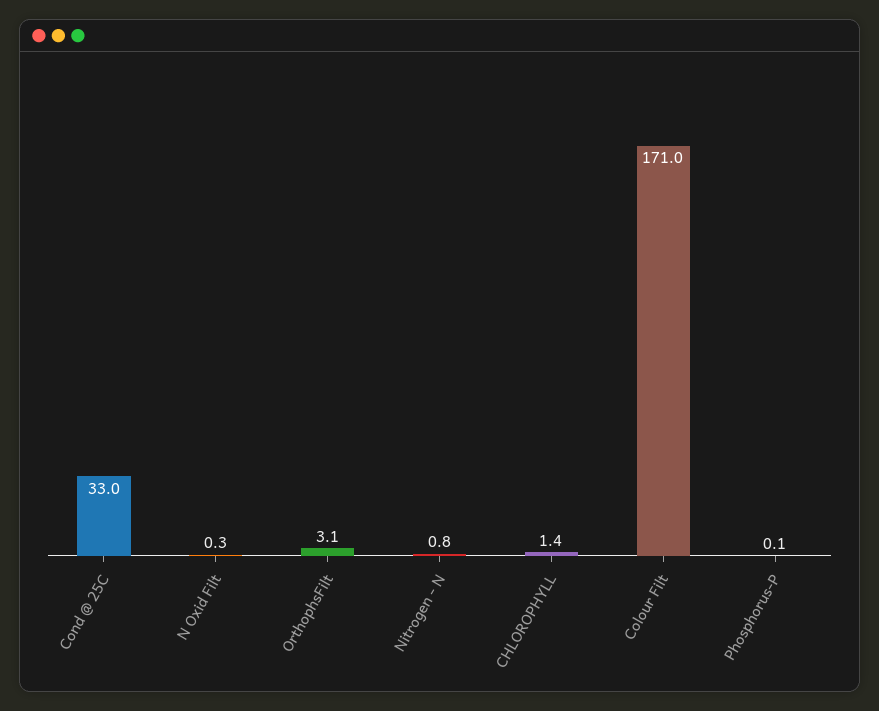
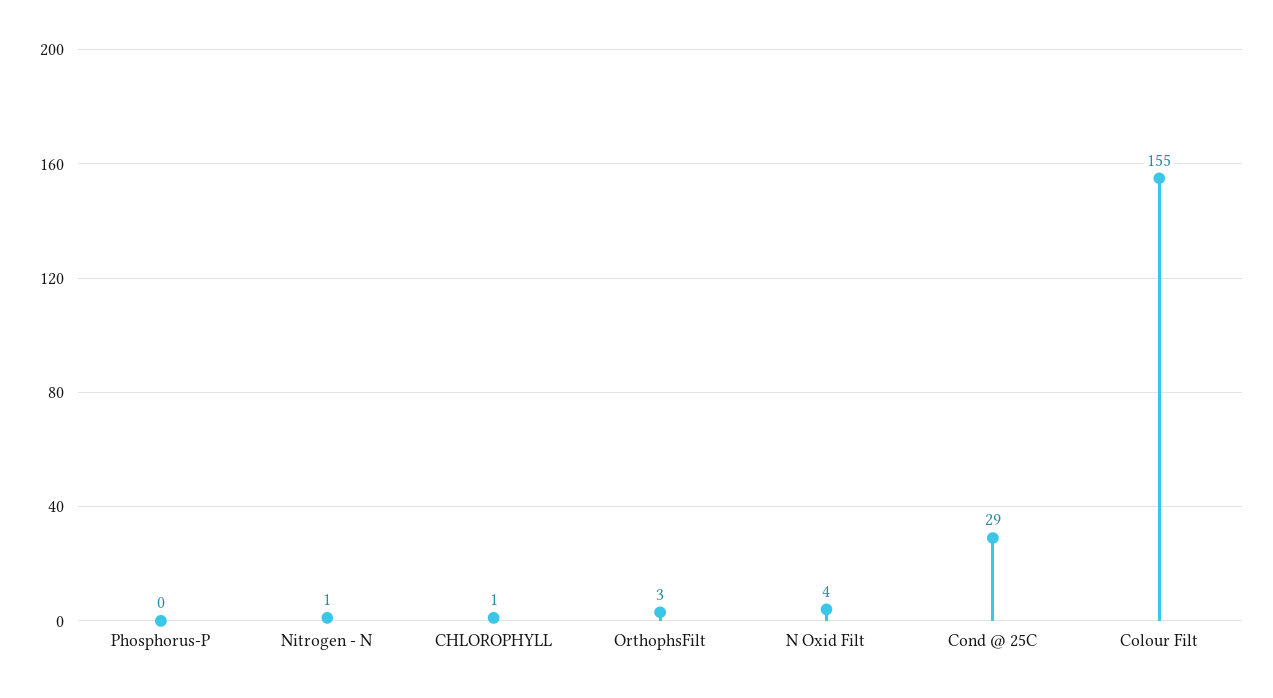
  {
-   "Cond @ 25C": 33,
+   "Cond @ 25C": 29,
-   "N Oxid Filt": 0.3,
+   "N Oxid Filt": 4,
    "OrthophsFilt": 3.1,
    "Nitrogen - N": 0.8,
    "CHLOROPHYLL": 1.4,
-   "Colour Filt": 171,
+   "Colour Filt": 155,
    "Phosphorus-P": 0.1
  }

